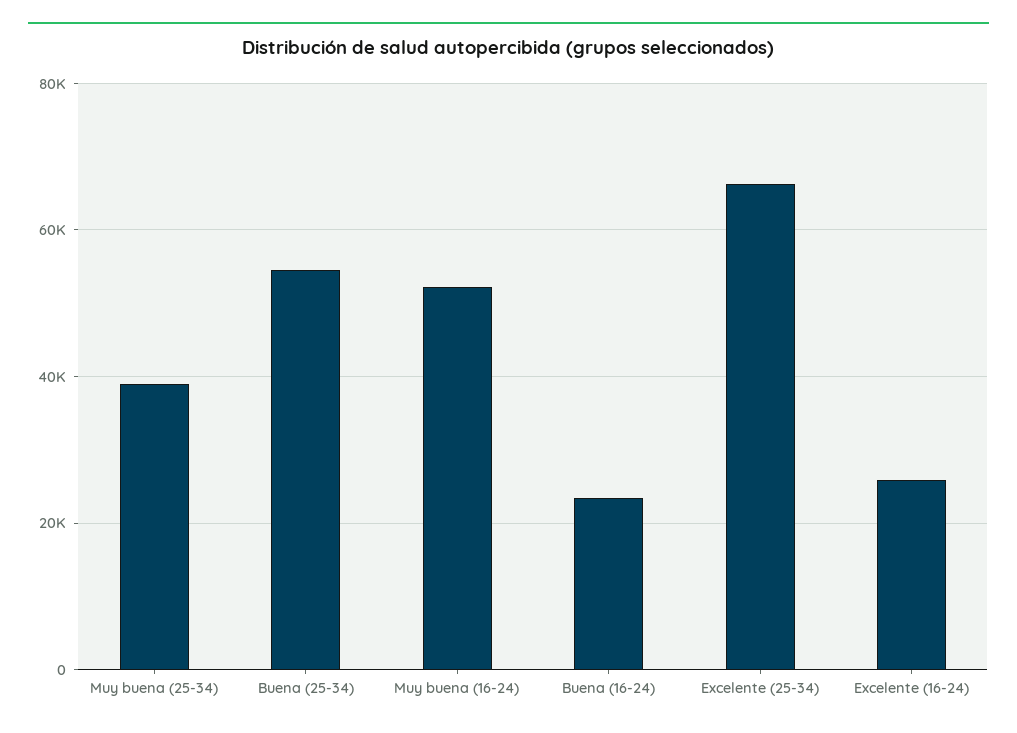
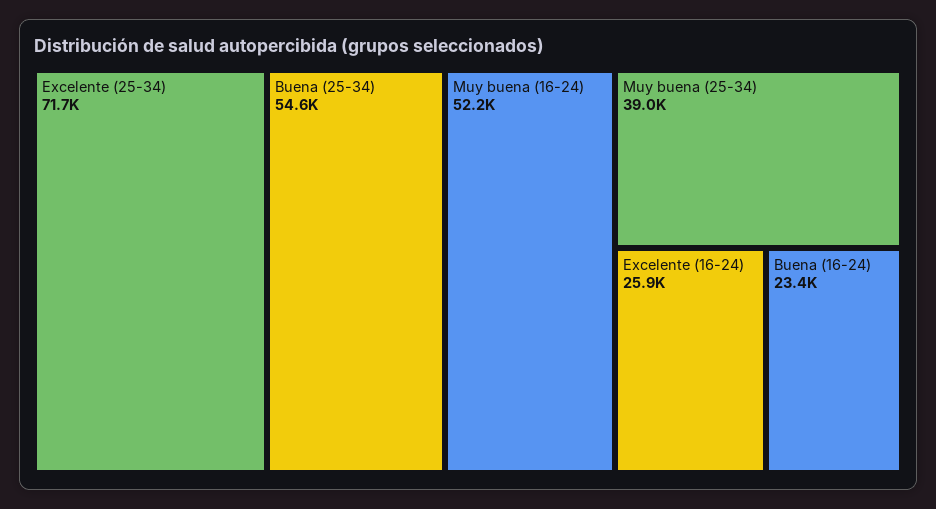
  {
    "Muy buena (25-34)": 39000,
    "Buena (25-34)": 54600,
    "Muy buena (16-24)": 52200,
    "Buena (16-24)": 23400,
-   "Excelente (25-34)": 66000,
+   "Excelente (25-34)": 71700,
    "Excelente (16-24)": 25900
  }

